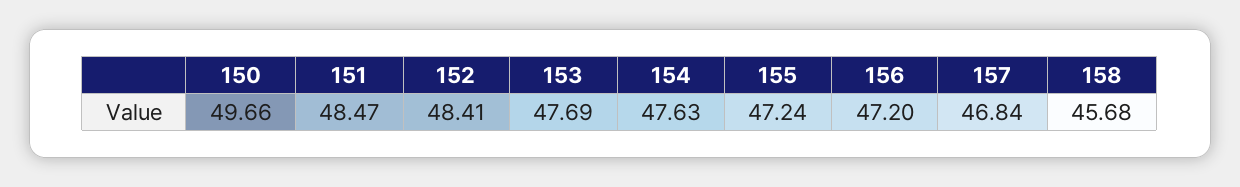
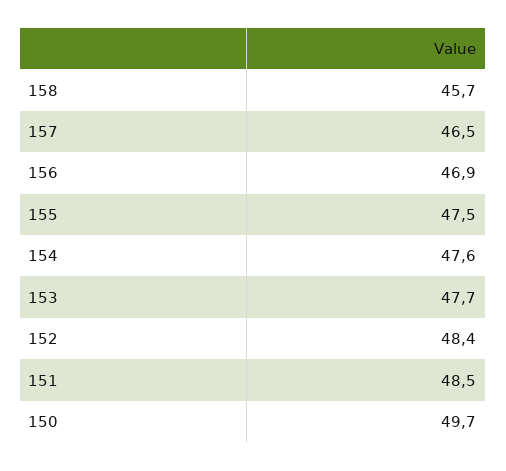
  {
    "150": 49.66,
    "151": 48.47,
    "152": 48.41,
    "153": 47.69,
    "154": 47.63,
-   "155": 47.24,
+   "155": 47.5,
-   "156": 47.2,
+   "156": 46.9,
-   "157": 46.84,
+   "157": 46.5,
    "158": 45.68
  }

